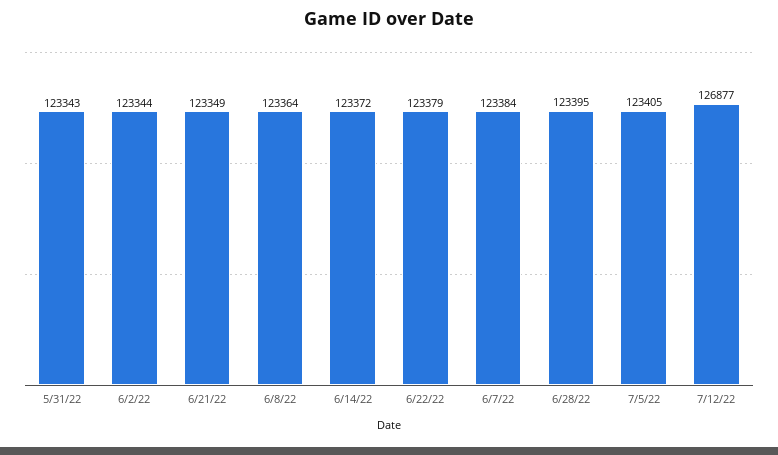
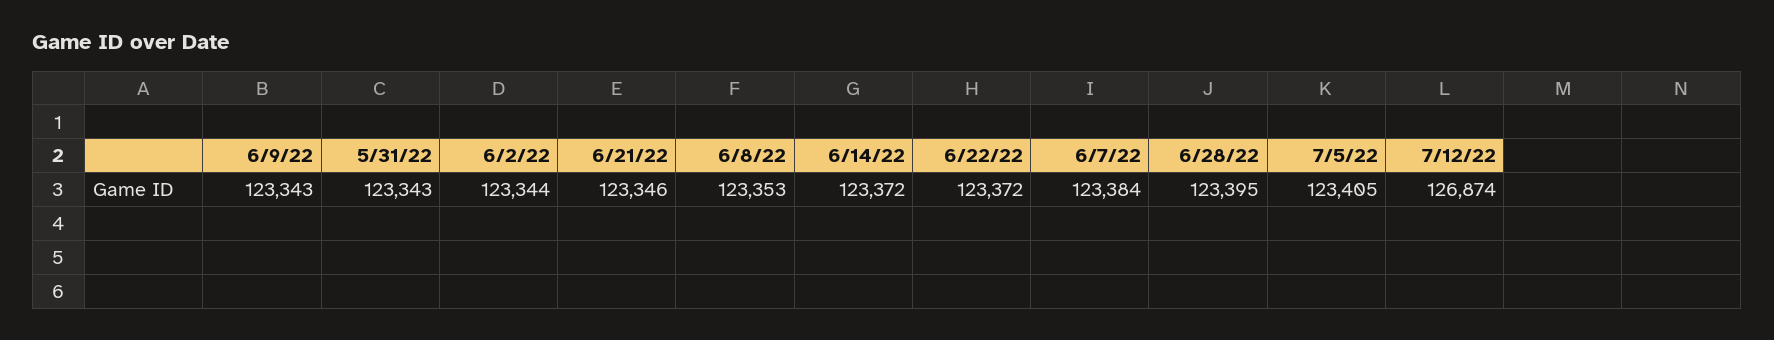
  {
    "5/31/22": 123343,
    "6/2/22": 123344,
-   "6/21/22": 123349,
+   "6/21/22": 123346,
-   "6/8/22": 123364,
+   "6/8/22": 123353,
    "6/14/22": 123372,
-   "6/22/22": 123379,
+   "6/22/22": 123372,
    "6/7/22": 123384,
    "6/28/22": 123395,
    "7/5/22": 123405,
-   "7/12/22": 126877
+   "7/12/22": 126874,
+   "6/9/22": 123343
  }

